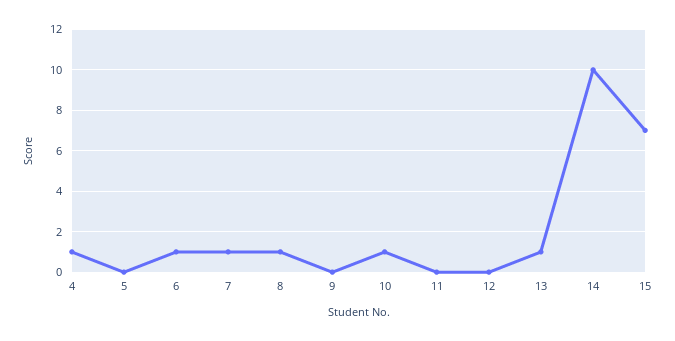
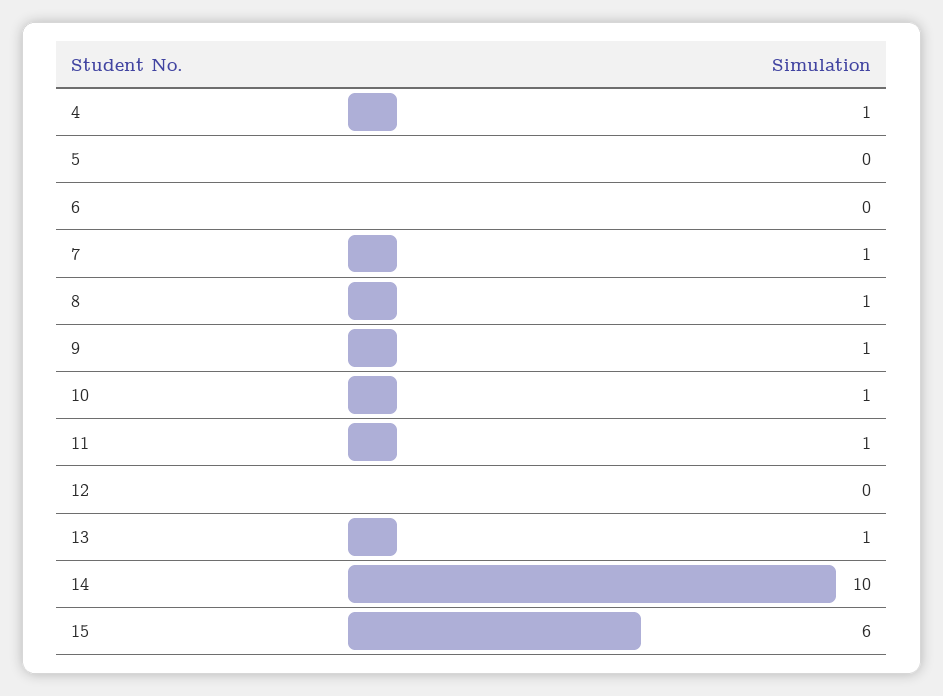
  {
    "4": 1,
    "5": 0,
-   "6": 1,
+   "6": 0,
    "7": 1,
    "8": 1,
-   "9": 0,
+   "9": 1,
    "10": 1,
-   "11": 0,
+   "11": 1,
    "12": 0,
    "13": 1,
    "14": 10,
-   "15": 7
+   "15": 6
  }

